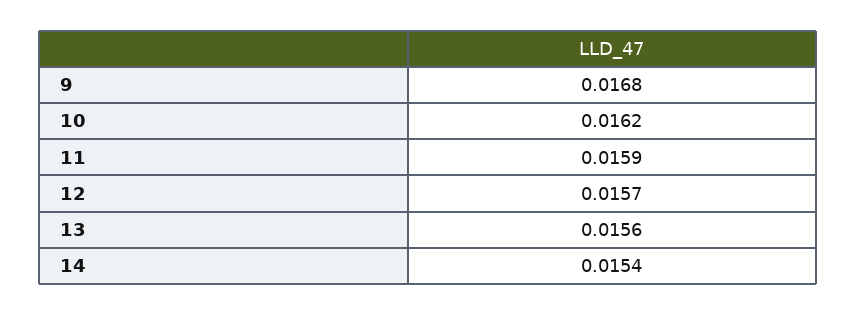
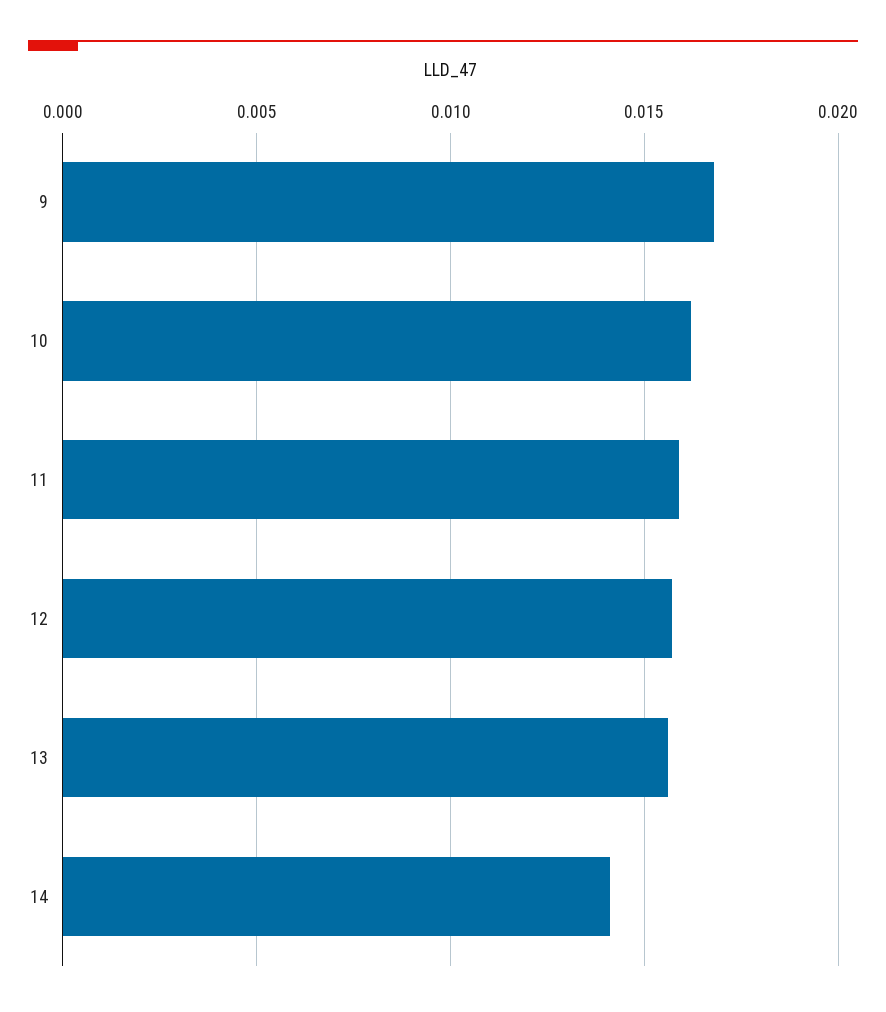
  {
    "9": 0.0168,
    "10": 0.0162,
    "11": 0.0159,
    "12": 0.0157,
    "13": 0.0156,
-   "14": 0.0154
+   "14": 0.014
  }

